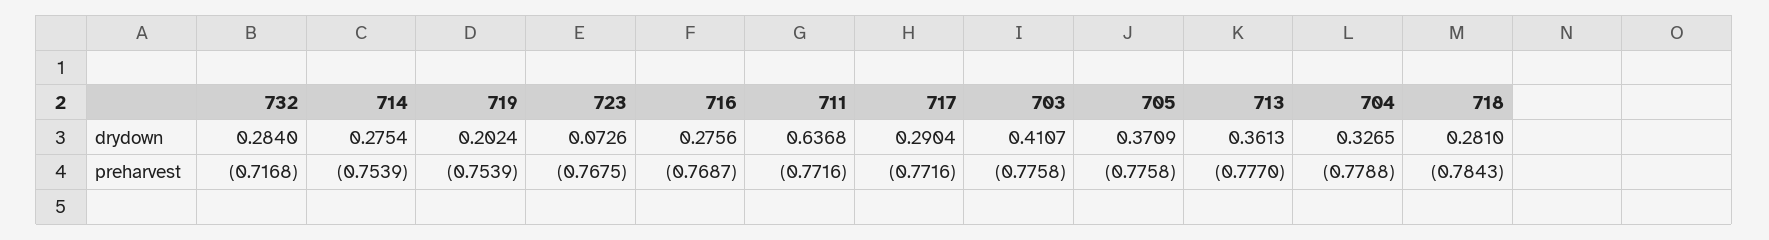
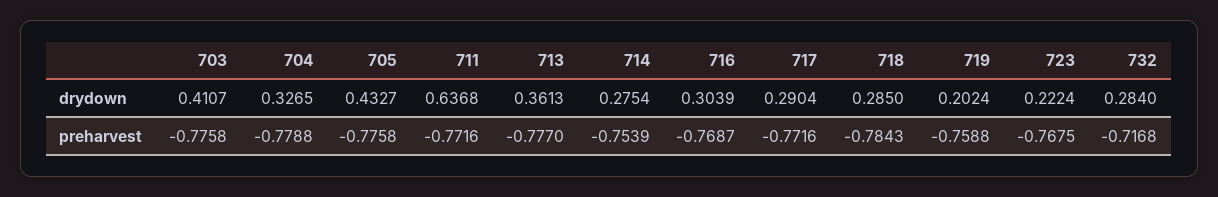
  {
    "732": {
      "drydown": 0.284,
      "preharvest": -0.7168
    },
    "714": {
      "drydown": 0.2754,
      "preharvest": -0.7539
    },
    "719": {
      "drydown": 0.2024,
-     "preharvest": -0.7539
+     "preharvest": -0.7588
    },
    "723": {
-     "drydown": 0.0726,
+     "drydown": 0.2224,
      "preharvest": -0.7675
    },
    "716": {
-     "drydown": 0.2756,
+     "drydown": 0.3039,
      "preharvest": -0.7687
    },
    "711": {
      "drydown": 0.6368,
      "preharvest": -0.7716
    },
    "717": {
      "drydown": 0.2904,
      "preharvest": -0.7716
    },
    "703": {
      "drydown": 0.4107,
      "preharvest": -0.7758
    },
    "705": {
-     "drydown": 0.3709,
+     "drydown": 0.4327,
      "preharvest": -0.7758
    },
    "713": {
      "drydown": 0.3613,
      "preharvest": -0.777
    },
    "704": {
      "drydown": 0.3265,
      "preharvest": -0.7788
    },
    "718": {
-     "drydown": 0.281,
+     "drydown": 0.285,
      "preharvest": -0.7843
    }
  }

